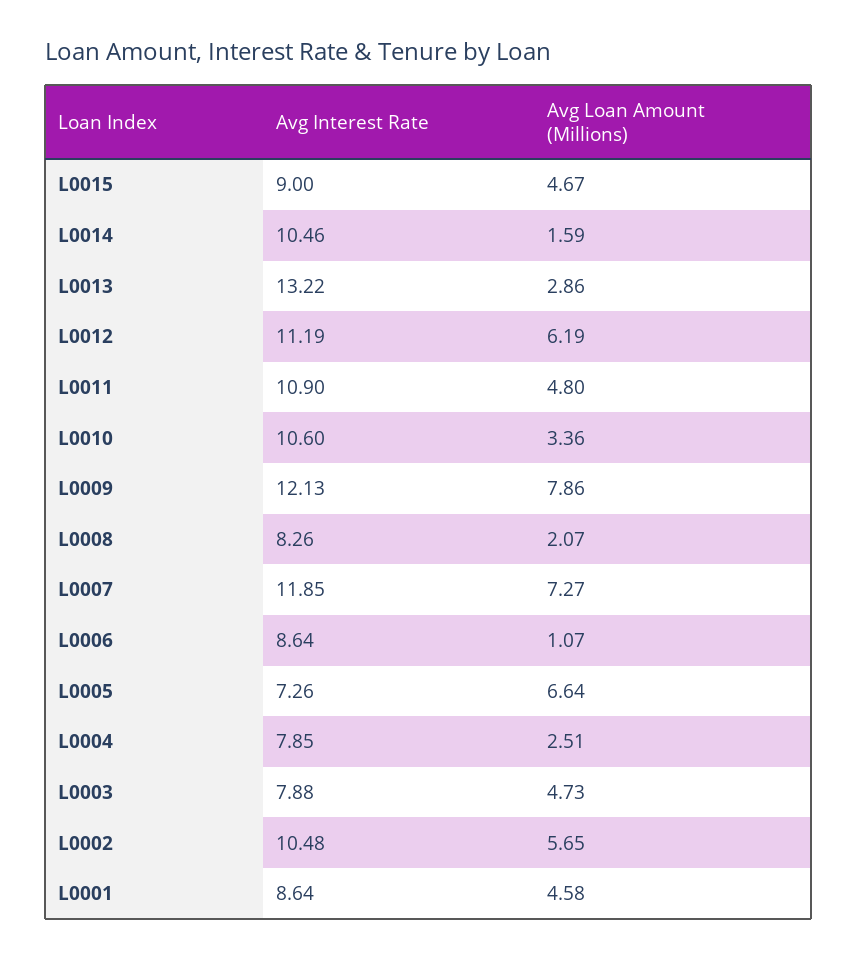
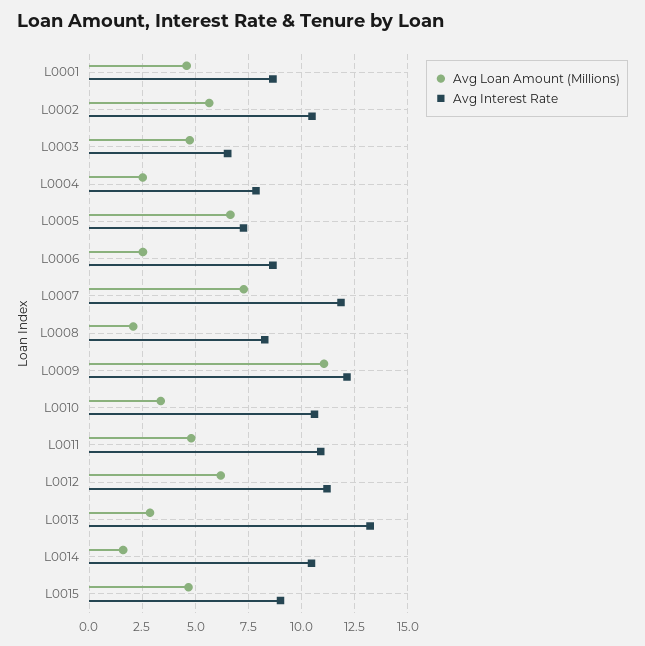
  {
    "Avg Interest Rate": {
      "L0015": 9,
      "L0014": 10.46,
      "L0013": 13.22,
      "L0012": 11.19,
      "L0011": 10.9,
      "L0010": 10.6,
      "L0009": 12.13,
      "L0008": 8.26,
      "L0007": 11.85,
      "L0006": 8.64,
      "L0005": 7.26,
      "L0004": 7.85,
-     "L0003": 7.88,
+     "L0003": 6.5,
      "L0002": 10.48,
      "L0001": 8.64
    },
    "Avg Loan Amount (Millions)": {
      "L0015": 4.67,
      "L0014": 1.59,
      "L0013": 2.86,
      "L0012": 6.19,
      "L0011": 4.8,
      "L0010": 3.36,
-     "L0009": 7.86,
+     "L0009": 11,
      "L0008": 2.07,
      "L0007": 7.27,
-     "L0006": 1.07,
+     "L0006": 2.5,
      "L0005": 6.64,
      "L0004": 2.51,
      "L0003": 4.73,
      "L0002": 5.65,
      "L0001": 4.58
    }
  }

